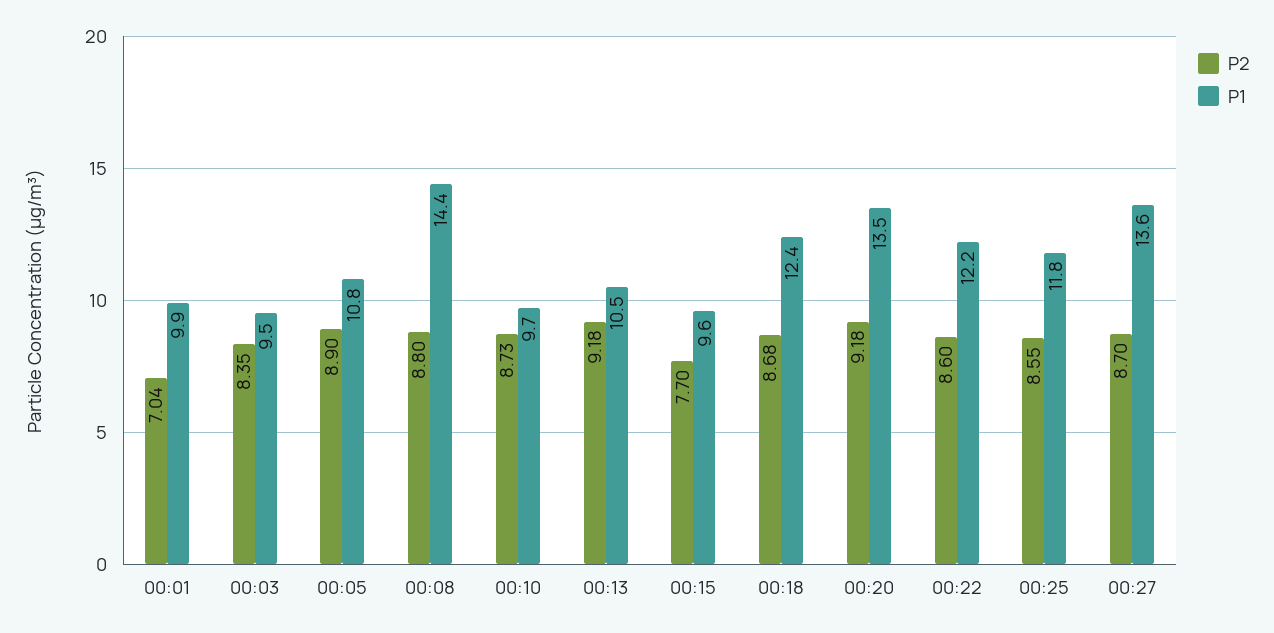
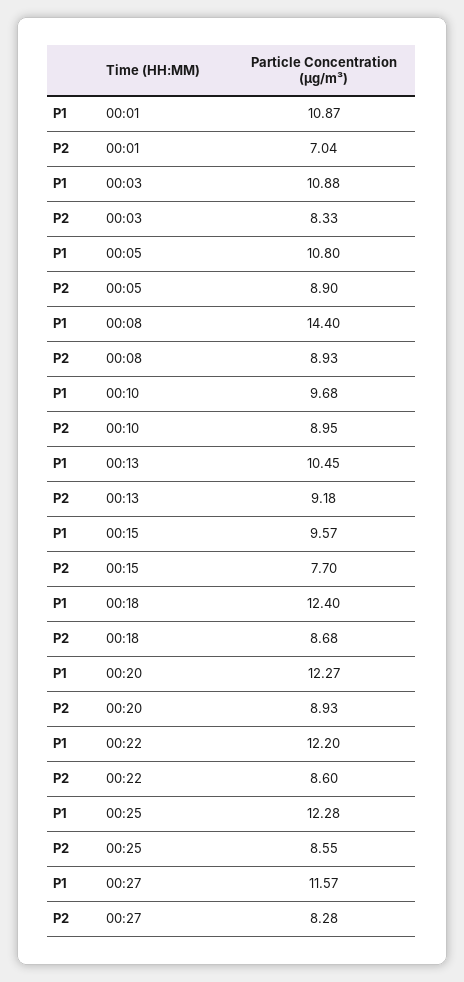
  {
    "P2": {
      "00:01": 7.04,
-     "00:03": 8.35,
+     "00:03": 8.33,
      "00:05": 8.9,
-     "00:08": 8.8,
+     "00:08": 8.93,
-     "00:10": 8.73,
+     "00:10": 8.95,
      "00:13": 9.18,
      "00:15": 7.7,
      "00:18": 8.68,
-     "00:20": 9.18,
+     "00:20": 8.93,
      "00:22": 8.6,
      "00:25": 8.55,
-     "00:27": 8.7
+     "00:27": 8.28
    },
    "P1": {
-     "00:01": 9.9,
+     "00:01": 10.87,
-     "00:03": 9.5,
+     "00:03": 10.88,
      "00:05": 10.8,
      "00:08": 14.4,
      "00:10": 9.68,
      "00:13": 10.45,
      "00:15": 9.57,
      "00:18": 12.4,
-     "00:20": 13.5,
+     "00:20": 12.27,
      "00:22": 12.2,
-     "00:25": 11.8,
+     "00:25": 12.28,
-     "00:27": 13.6
+     "00:27": 11.57
    }
  }

